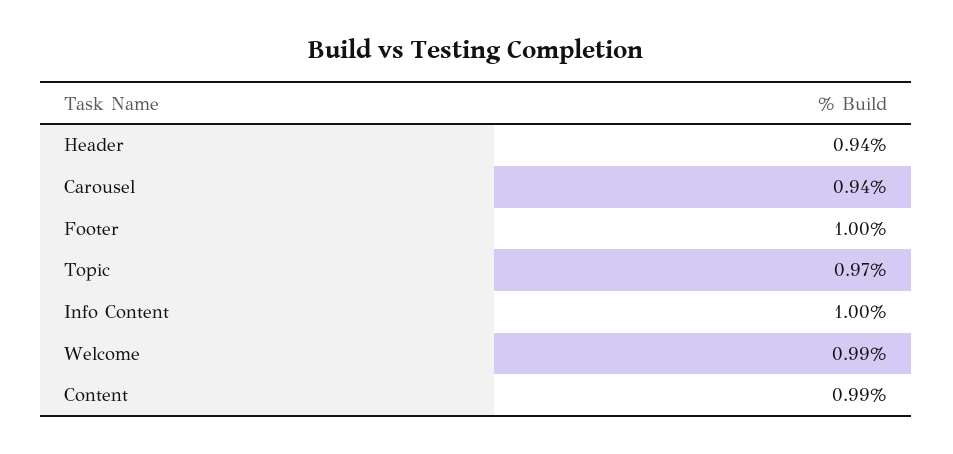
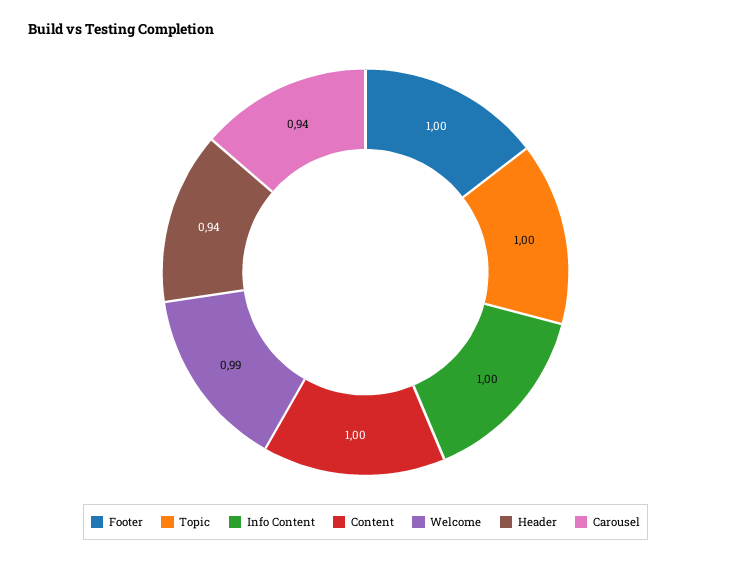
  {
    "Header": 0.94,
    "Carousel": 0.94,
    "Footer": 1,
-   "Topic": 0.97,
+   "Topic": 1,
    "Info Content": 1,
    "Welcome": 0.99,
-   "Content": 0.99
+   "Content": 1
  }

